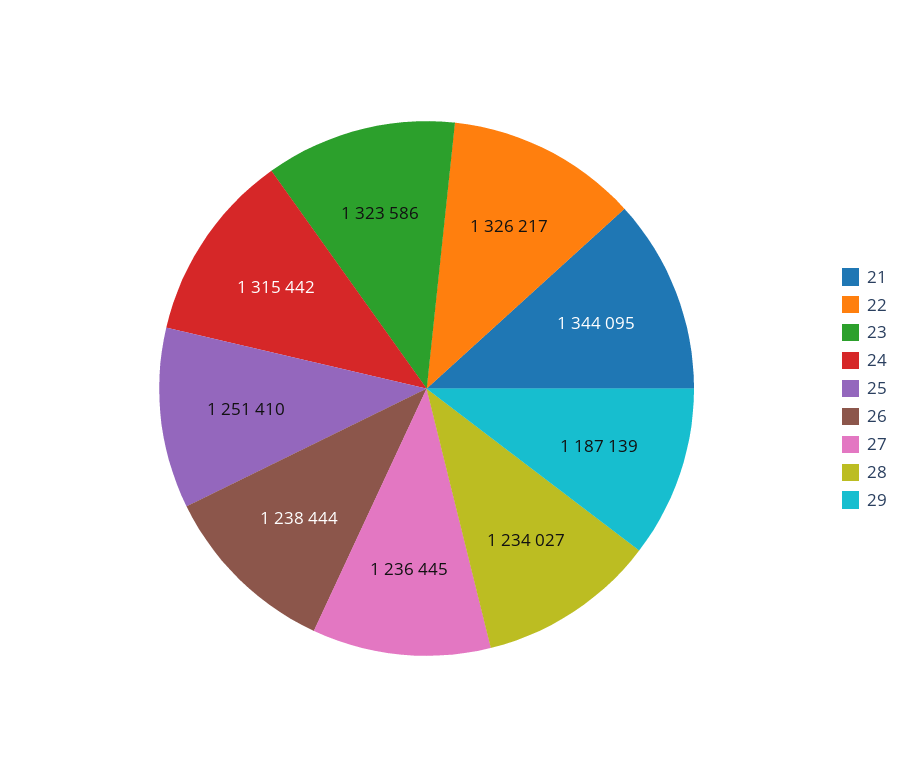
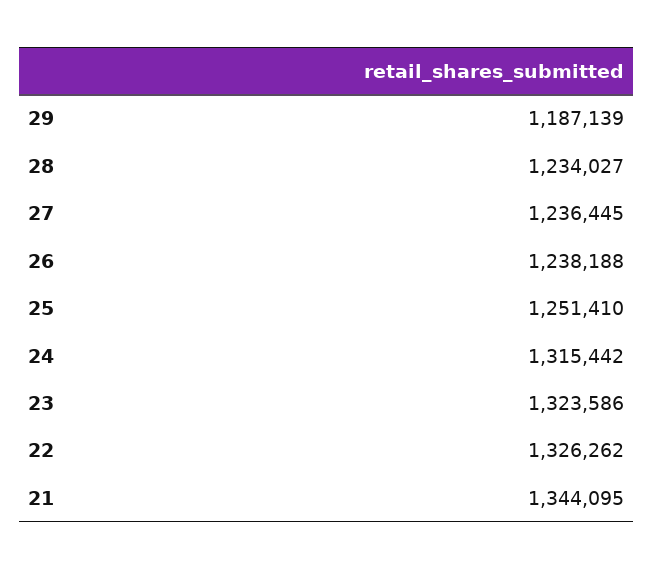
  {
    "21": 1344095,
-   "22": 1326217,
+   "22": 1326262,
    "23": 1323586,
    "24": 1315442,
    "25": 1251410,
-   "26": 1238444,
+   "26": 1238188,
    "27": 1236445,
    "28": 1234027,
    "29": 1187139
  }

